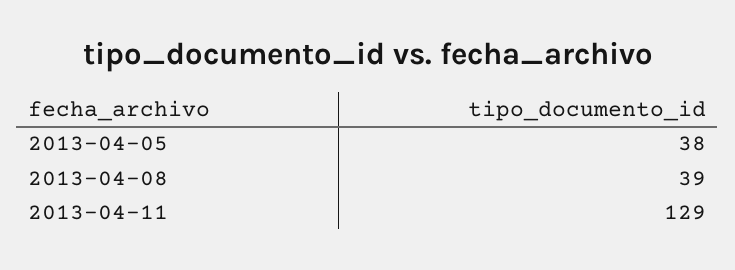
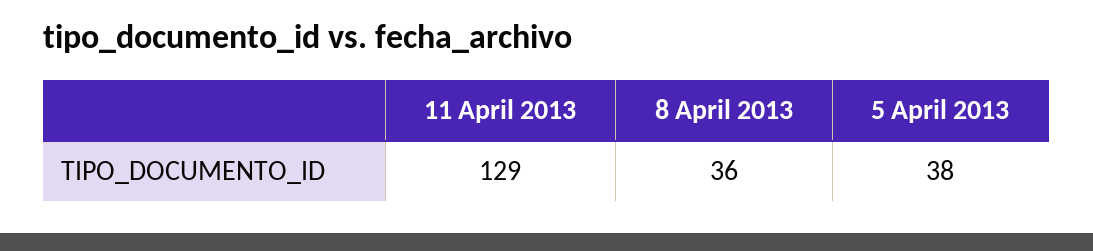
  {
    "2013-04-05": 38,
-   "2013-04-08": 39,
+   "2013-04-08": 36,
    "2013-04-11": 129
  }

